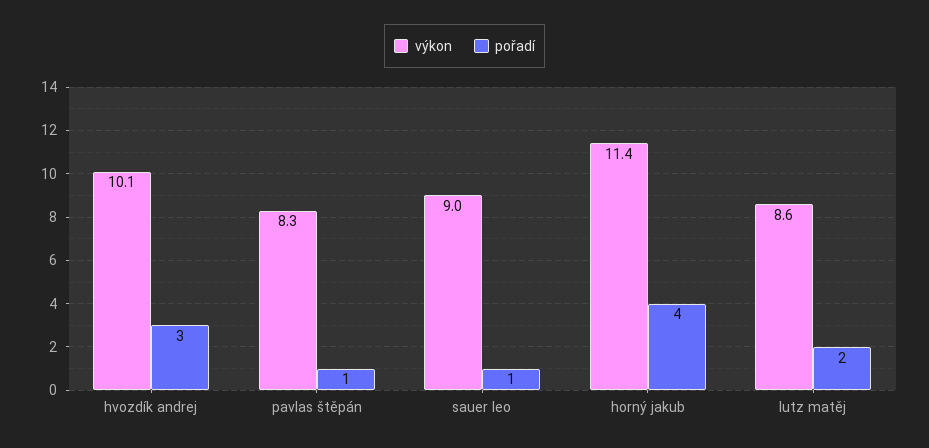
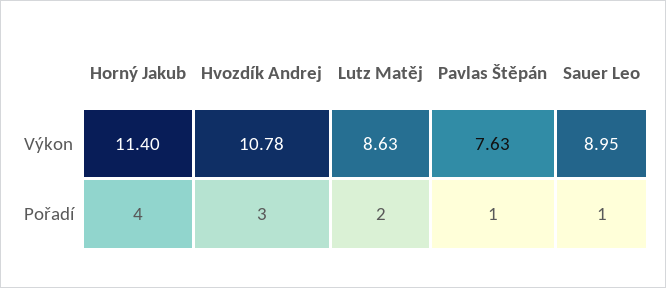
  {
    "výkon": {
-     "hvozdík andrej": 10.1,
+     "hvozdík andrej": 10.78,
-     "pavlas štěpán": 8.3,
+     "pavlas štěpán": 7.63,
      "sauer leo": 8.95,
      "horný jakub": 11.4,
      "lutz matěj": 8.63
    },
    "pořadí": {
      "hvozdík andrej": 3,
      "pavlas štěpán": 1,
      "sauer leo": 1,
      "horný jakub": 4,
      "lutz matěj": 2
    }
  }

